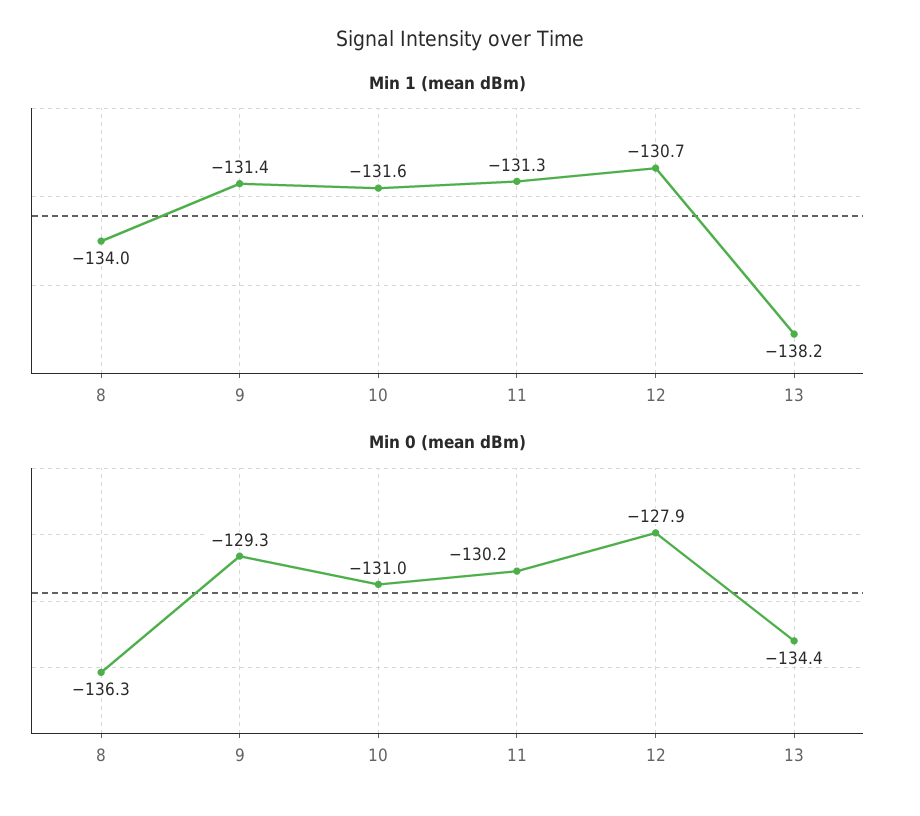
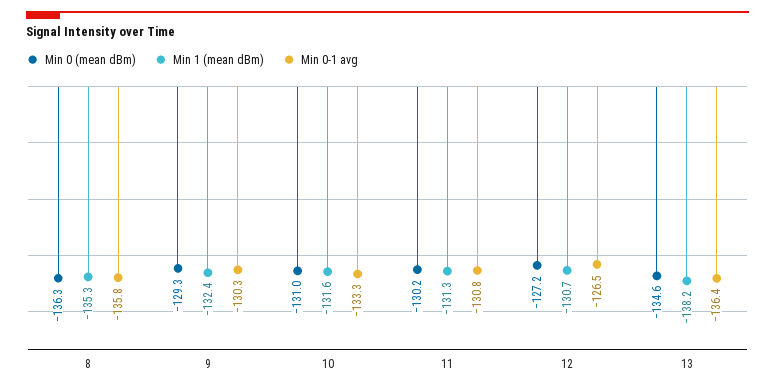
  {
    "Min 1 (mean dBm)": {
-     "8": -134,
+     "8": -135.3,
-     "9": -131.4,
+     "9": -132.4,
      "10": -131.6,
      "11": -131.3,
      "12": -130.7,
      "13": -138.2
    },
    "Min 0 (mean dBm)": {
      "8": -136.3,
      "9": -129.3,
      "10": -131,
      "11": -130.2,
-     "12": -127.9,
+     "12": -127.2,
-     "13": -134.4
+     "13": -134.6
-   }
+   },
+   "Min 0-1 avg": {
+     "8": -135.8,
+     "9": -130.3,
+     "10": -133.3,
+     "11": -130.8,
+     "12": -126.5,
+     "13": -136.4
+   }
  }

